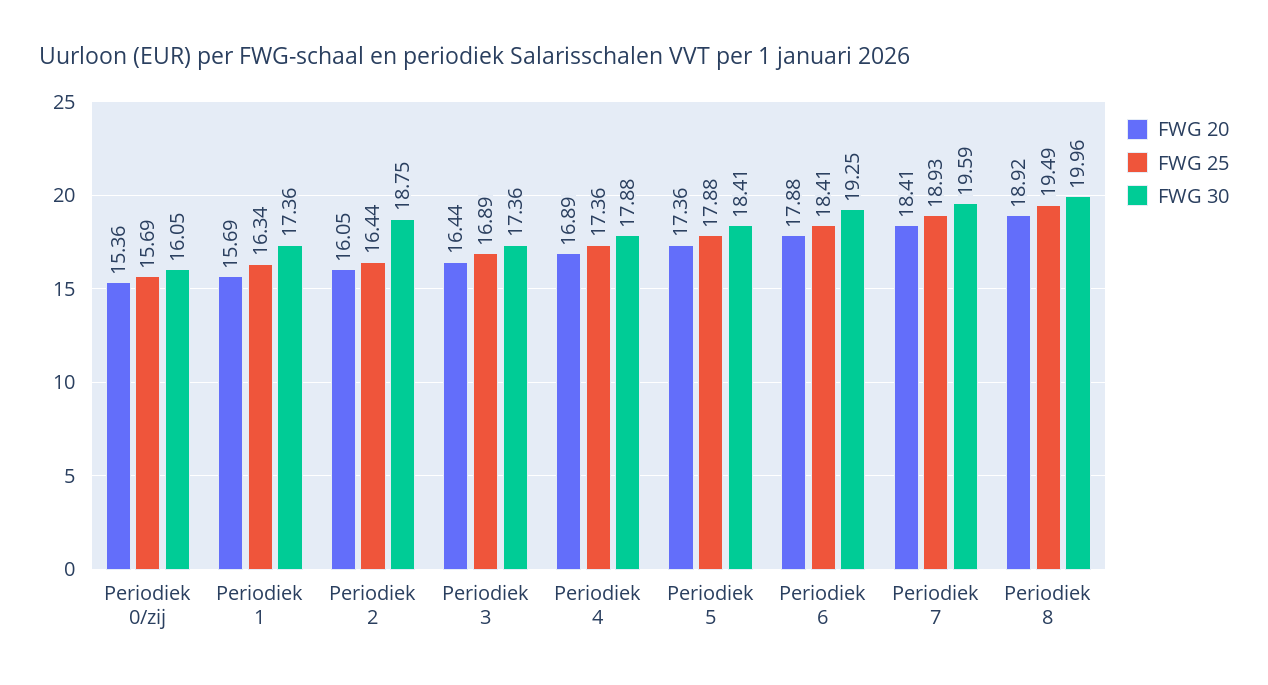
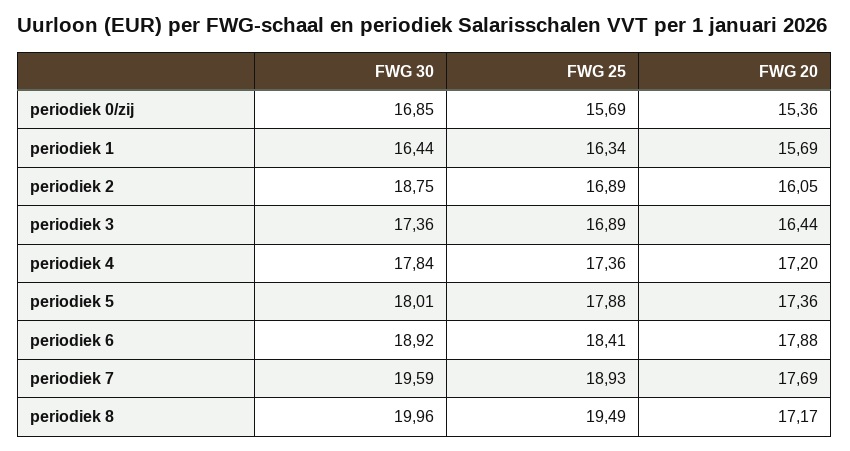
  {
    "FWG 20": {
      "Periodiek 0/zij": 15.36,
      "Periodiek 1": 15.69,
      "Periodiek 2": 16.05,
      "Periodiek 3": 16.44,
-     "Periodiek 4": 16.89,
+     "Periodiek 4": 17.2,
      "Periodiek 5": 17.36,
      "Periodiek 6": 17.88,
-     "Periodiek 7": 18.41,
+     "Periodiek 7": 17.69,
-     "Periodiek 8": 18.92
+     "Periodiek 8": 17.17
    },
    "FWG 25": {
      "Periodiek 0/zij": 15.69,
      "Periodiek 1": 16.34,
-     "Periodiek 2": 16.44,
+     "Periodiek 2": 16.89,
      "Periodiek 3": 16.89,
      "Periodiek 4": 17.36,
      "Periodiek 5": 17.88,
      "Periodiek 6": 18.41,
      "Periodiek 7": 18.93,
      "Periodiek 8": 19.49
    },
    "FWG 30": {
-     "Periodiek 0/zij": 16.05,
+     "Periodiek 0/zij": 16.85,
-     "Periodiek 1": 17.36,
+     "Periodiek 1": 16.44,
      "Periodiek 2": 18.75,
      "Periodiek 3": 17.36,
-     "Periodiek 4": 17.88,
+     "Periodiek 4": 17.84,
-     "Periodiek 5": 18.41,
+     "Periodiek 5": 18.01,
-     "Periodiek 6": 19.25,
+     "Periodiek 6": 18.92,
      "Periodiek 7": 19.59,
      "Periodiek 8": 19.96
    }
  }

